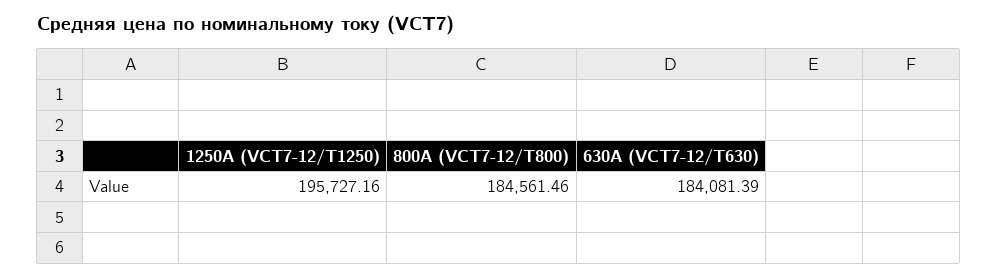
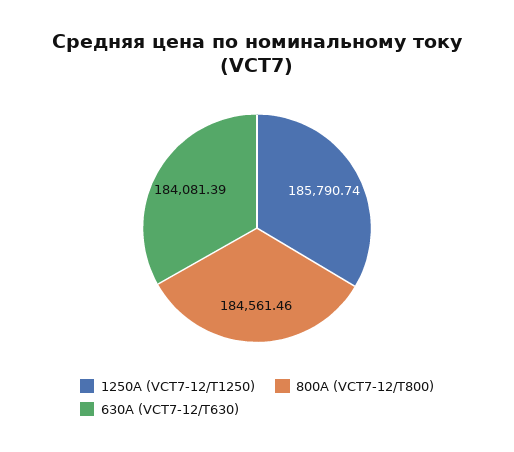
  {
-   "1250А (VCT7-12/T1250)": 195727.16,
+   "1250А (VCT7-12/T1250)": 185790.74,
    "800А (VCT7-12/T800)": 184561.46,
    "630А (VCT7-12/T630)": 184081.39
  }

